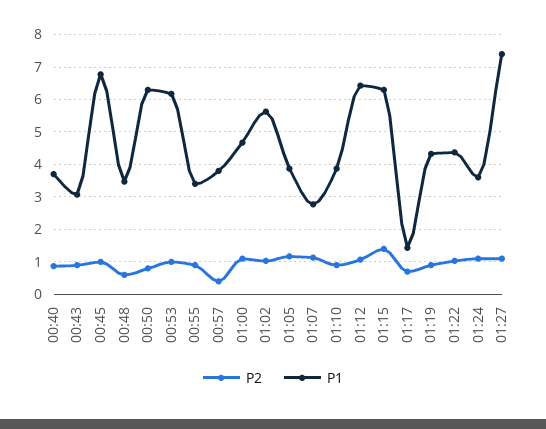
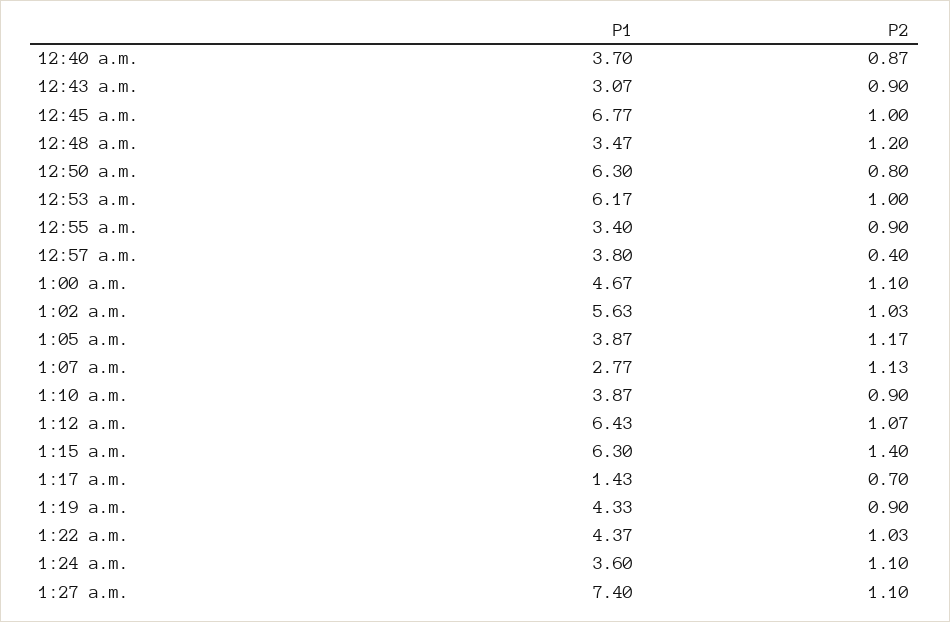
  {
    "P2": {
      "00:40": 0.87,
      "00:43": 0.9,
      "00:45": 1,
-     "00:48": 0.6,
+     "00:48": 1.2,
      "00:50": 0.8,
      "00:53": 1,
      "00:55": 0.9,
      "00:57": 0.4,
      "01:00": 1.1,
      "01:02": 1.03,
      "01:05": 1.17,
      "01:07": 1.13,
      "01:10": 0.9,
      "01:12": 1.07,
      "01:15": 1.4,
      "01:17": 0.7,
      "01:19": 0.9,
      "01:22": 1.03,
      "01:24": 1.1,
      "01:27": 1.1
    },
    "P1": {
      "00:40": 3.7,
      "00:43": 3.07,
      "00:45": 6.77,
      "00:48": 3.47,
      "00:50": 6.3,
      "00:53": 6.17,
      "00:55": 3.4,
      "00:57": 3.8,
      "01:00": 4.67,
      "01:02": 5.63,
      "01:05": 3.87,
      "01:07": 2.77,
      "01:10": 3.87,
      "01:12": 6.43,
      "01:15": 6.3,
      "01:17": 1.43,
      "01:19": 4.33,
      "01:22": 4.37,
      "01:24": 3.6,
      "01:27": 7.4
    }
  }

